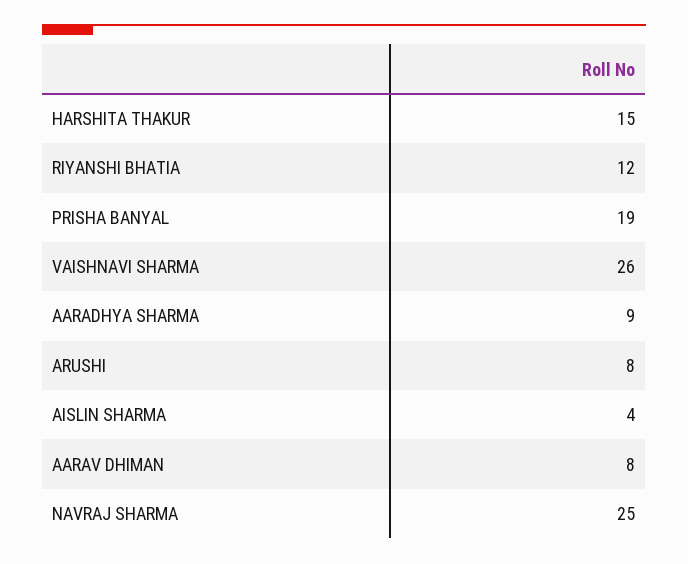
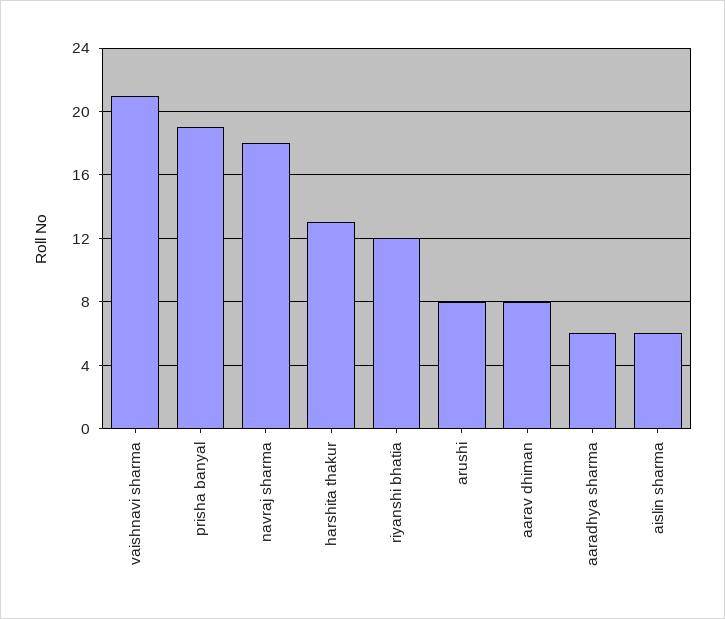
  {
-   "HARSHITA THAKUR": 15,
+   "HARSHITA THAKUR": 13,
    "RIYANSHI BHATIA": 12,
    "PRISHA BANYAL": 19,
-   "VAISHNAVI SHARMA": 26,
+   "VAISHNAVI SHARMA": 21,
-   "AARADHYA SHARMA": 9,
+   "AARADHYA SHARMA": 6,
    "ARUSHI": 8,
-   "AISLIN SHARMA": 4,
+   "AISLIN SHARMA": 6,
    "AARAV DHIMAN": 8,
-   "NAVRAJ SHARMA": 25
+   "NAVRAJ SHARMA": 18
  }

